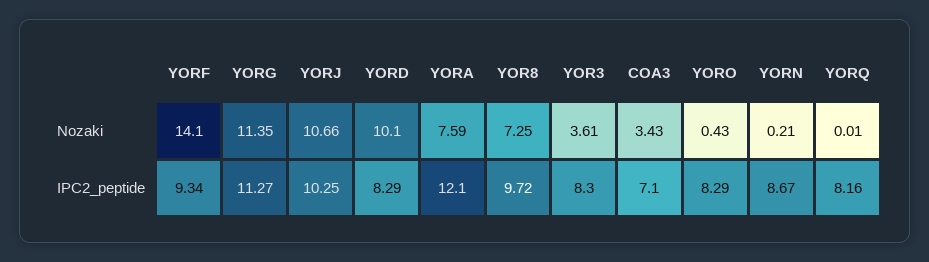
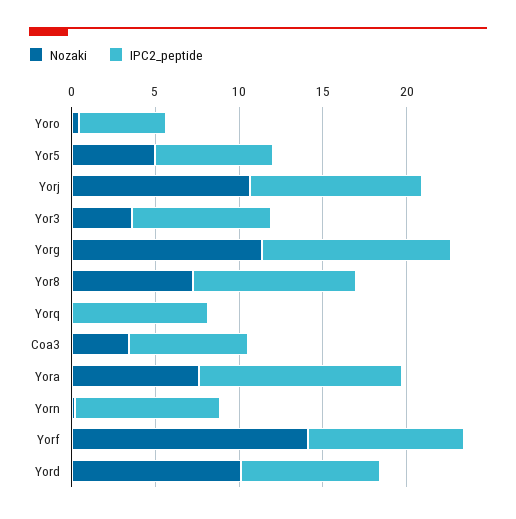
  {
    "Nozaki": {
      "YORF": 14.1,
      "YORG": 11.35,
      "YORJ": 10.66,
      "YORD": 10.1,
      "YORA": 7.59,
      "YOR8": 7.25,
      "YOR3": 3.61,
      "COA3": 3.43,
      "YORO": 0.43,
      "YORN": 0.21,
-     "YORQ": 0.01
+     "YORQ": 0.01,
+     "Yor5": 5
    },
    "IPC2_peptide": {
      "YORF": 9.34,
      "YORG": 11.27,
      "YORJ": 10.25,
      "YORD": 8.29,
      "YORA": 12.1,
      "YOR8": 9.72,
      "YOR3": 8.3,
      "COA3": 7.1,
-     "YORO": 8.29,
+     "YORO": 5,
      "YORN": 8.67,
-     "YORQ": 8.16
+     "YORQ": 8.16,
+     "Yor5": 7
    }
  }

